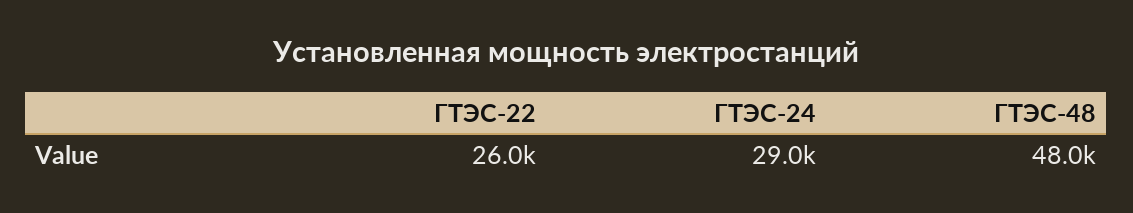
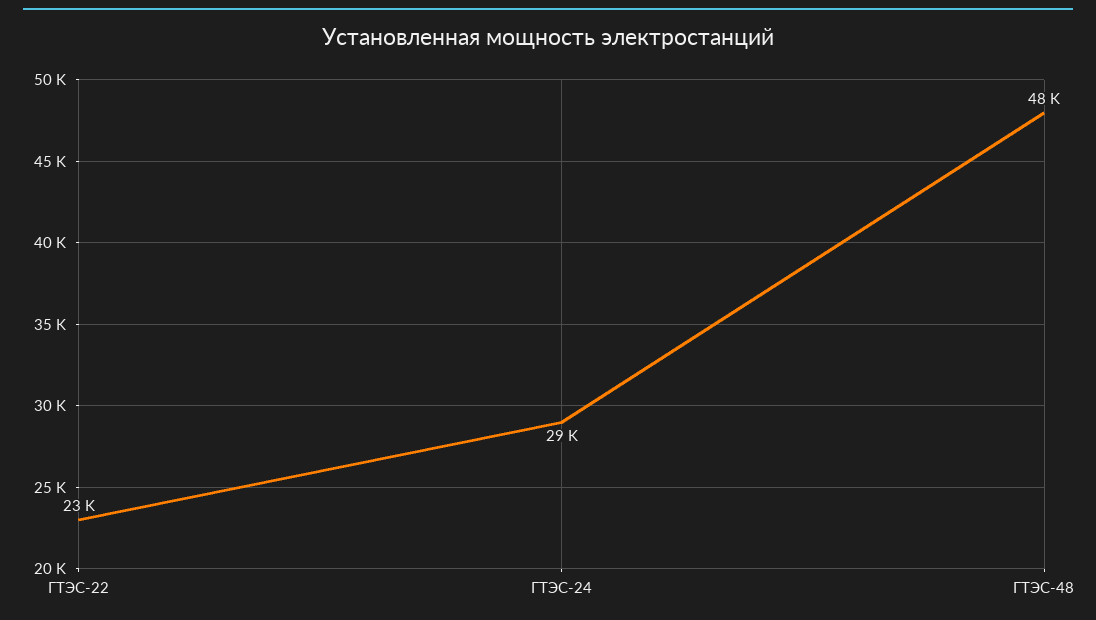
  {
-   "ГТЭС-22": 26000,
+   "ГТЭС-22": 23000,
    "ГТЭС-24": 29000,
    "ГТЭС-48": 48000
  }

